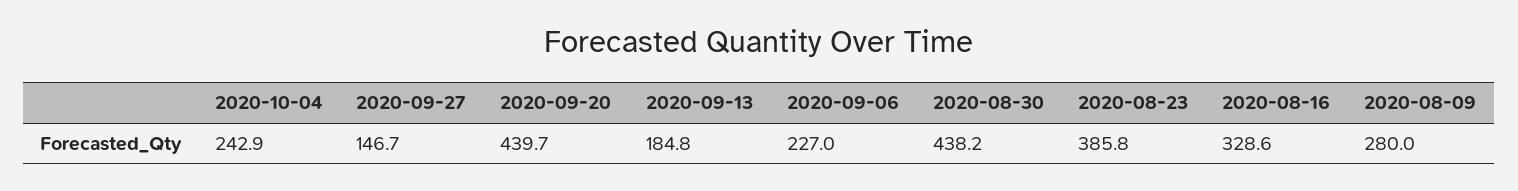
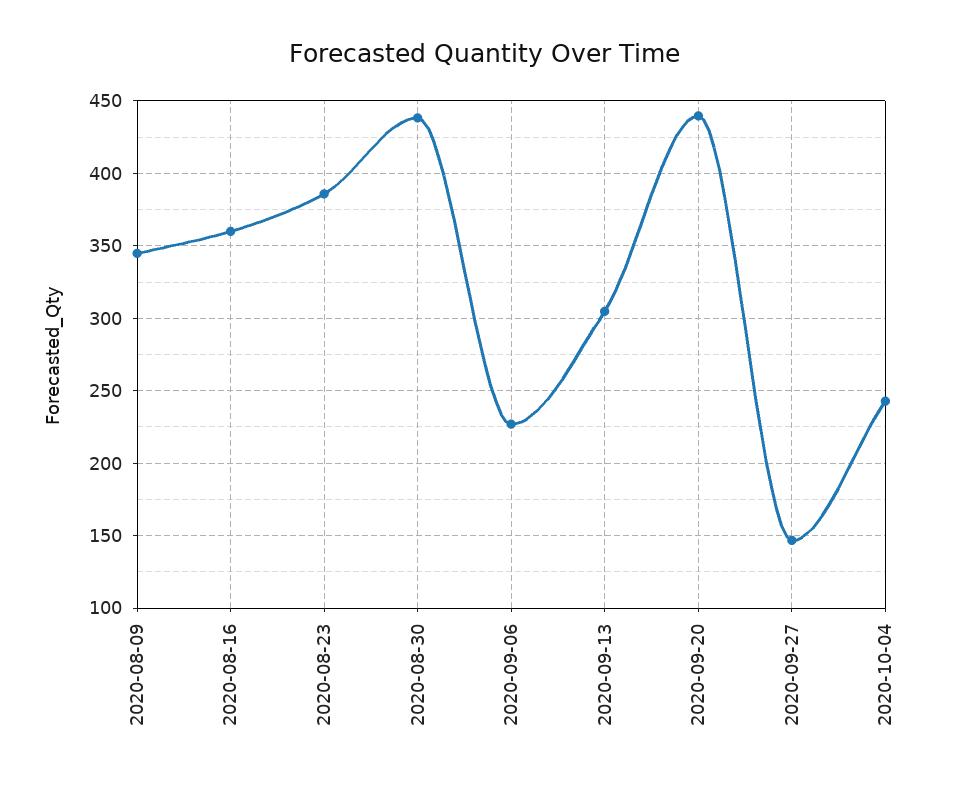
  {
    "2020-10-04": 242.9,
    "2020-09-27": 146.7,
    "2020-09-20": 439.7,
-   "2020-09-13": 184.8,
+   "2020-09-13": 305,
    "2020-09-06": 227,
    "2020-08-30": 438.2,
    "2020-08-23": 385.8,
-   "2020-08-16": 328.6,
+   "2020-08-16": 360,
-   "2020-08-09": 280
+   "2020-08-09": 345
  }

